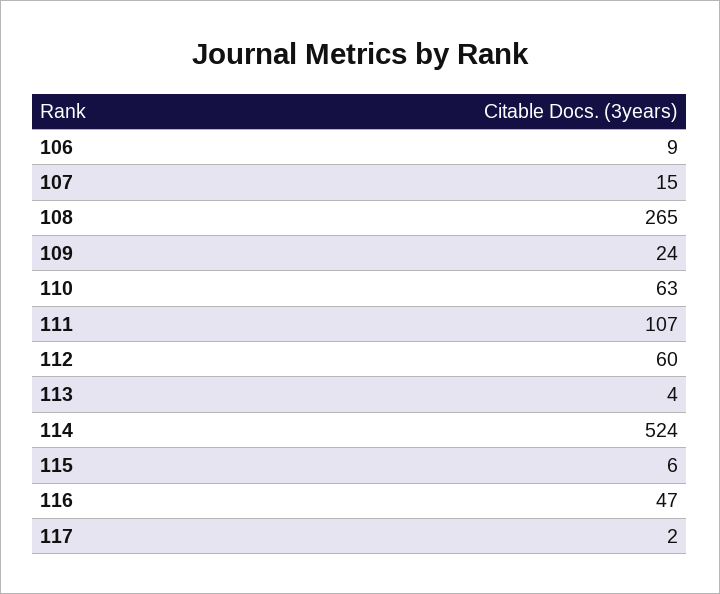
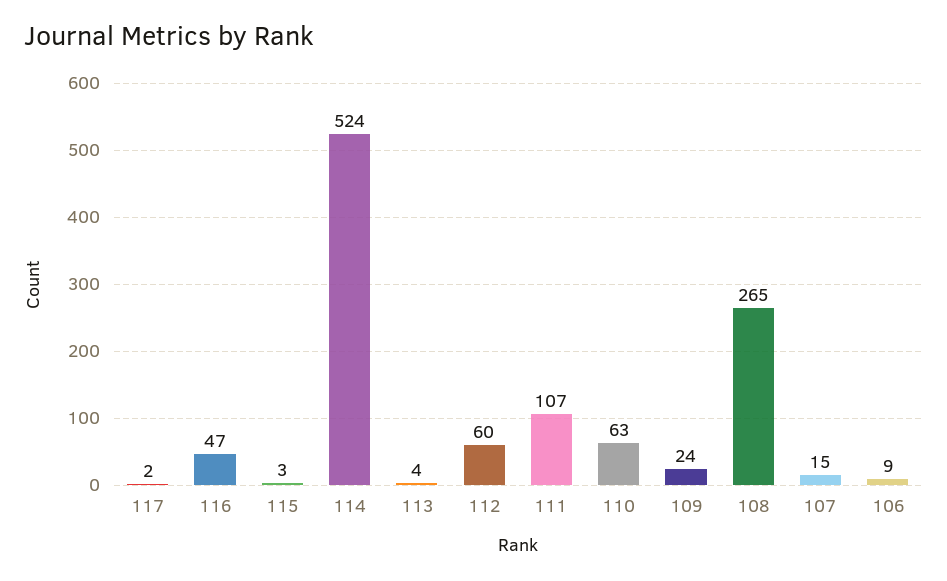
  {
    "106": 9,
    "107": 15,
    "108": 265,
    "109": 24,
    "110": 63,
    "111": 107,
    "112": 60,
    "113": 4,
    "114": 524,
-   "115": 6,
+   "115": 3,
    "116": 47,
    "117": 2
  }

